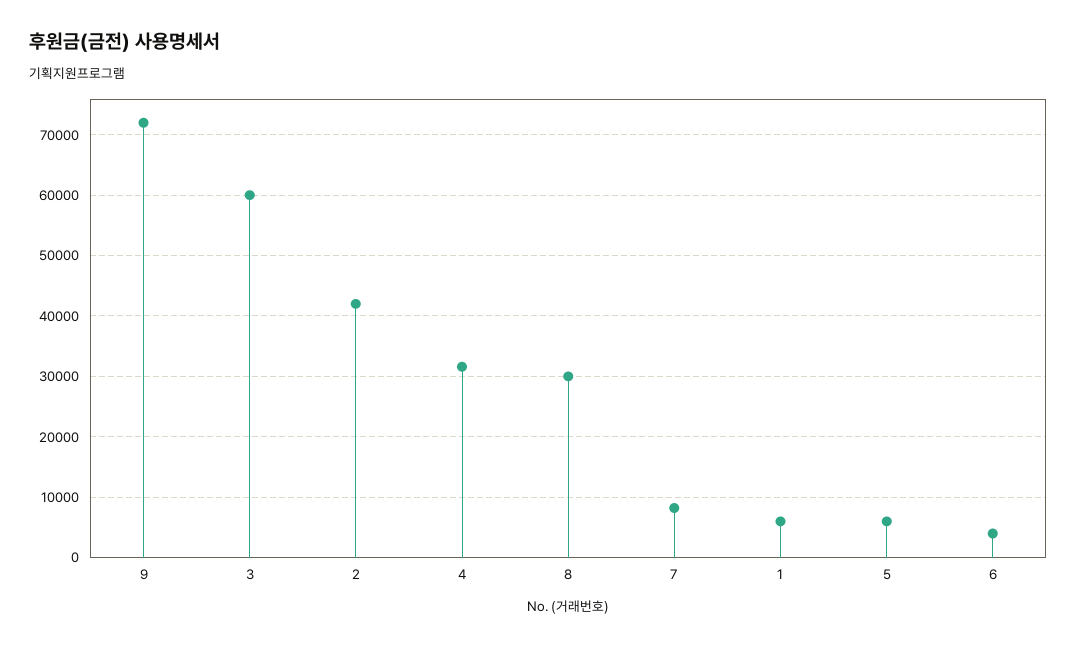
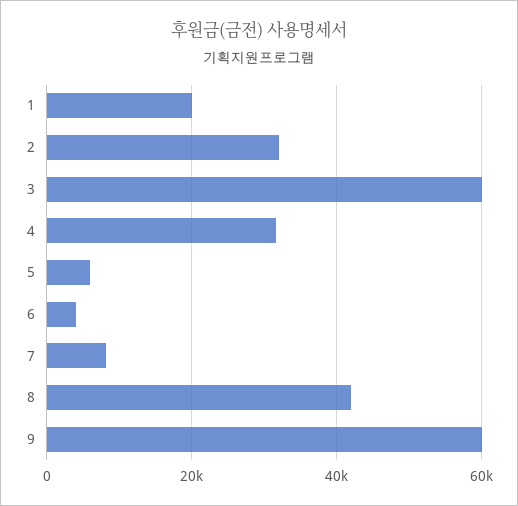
  {
-   "9": 72000,
+   "9": 60000,
    "3": 60000,
-   "2": 42000,
+   "2": 32000,
    "4": 32000,
-   "8": 30000,
+   "8": 42000,
    "7": 8000,
-   "1": 6000,
+   "1": 20000,
    "5": 6000,
    "6": 4000
  }

